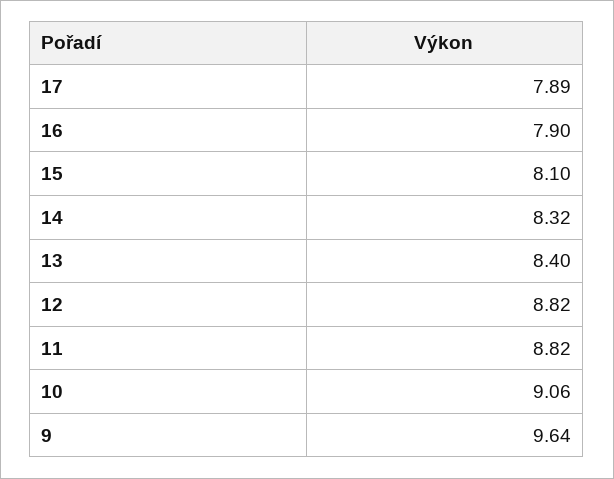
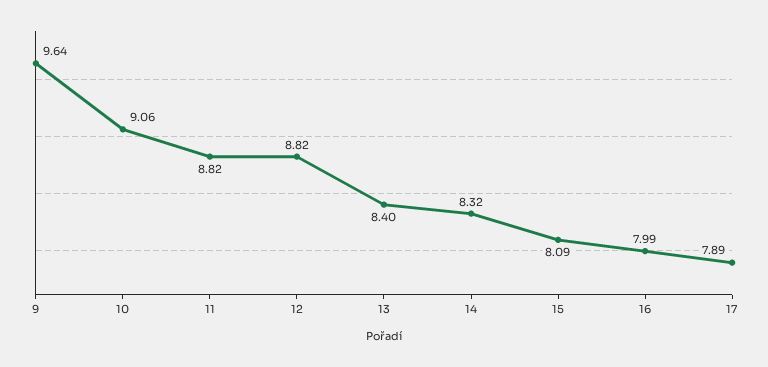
  {
    "17": 7.89,
-   "16": 7.9,
+   "16": 7.99,
-   "15": 8.1,
+   "15": 8.09,
    "14": 8.32,
    "13": 8.4,
    "12": 8.82,
    "11": 8.82,
    "10": 9.06,
    "9": 9.64
  }

